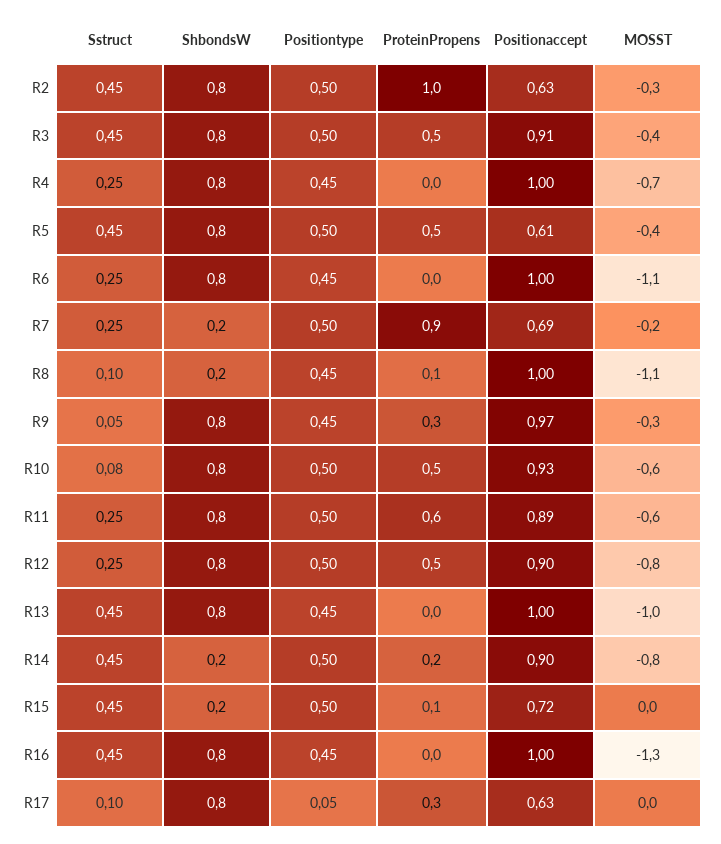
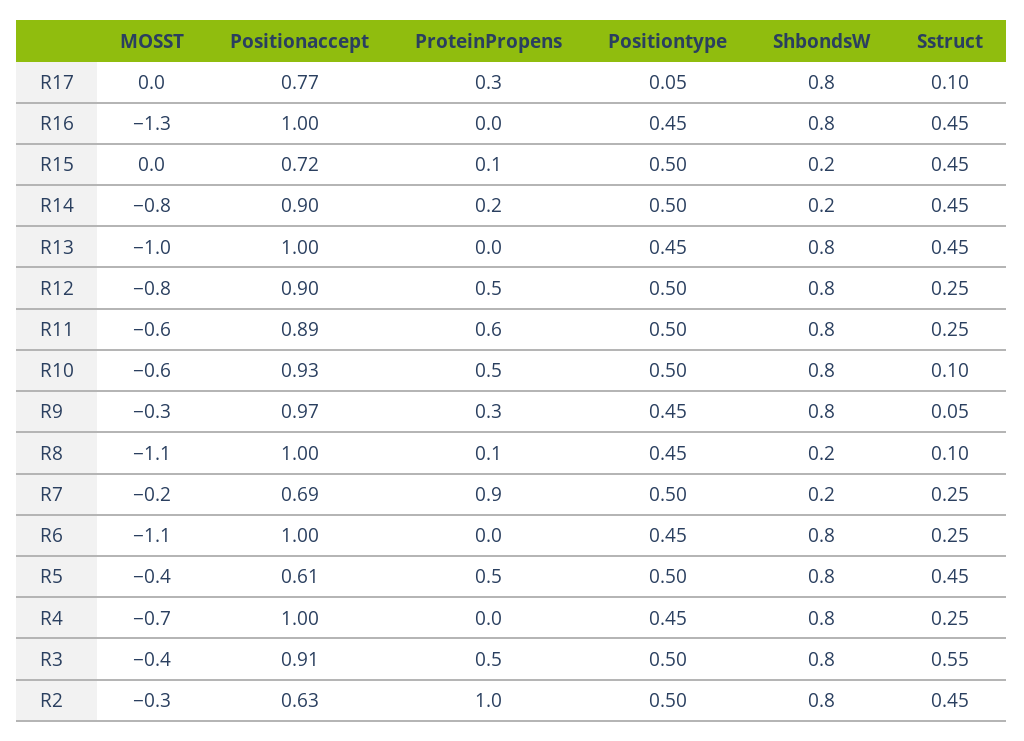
  {
    "Sstruct": {
      "R2": 0.45,
-     "R3": 0.45,
+     "R3": 0.55,
      "R4": 0.25,
      "R5": 0.45,
      "R6": 0.25,
      "R7": 0.25,
      "R8": 0.1,
      "R9": 0.05,
-     "R10": 0.08,
+     "R10": 0.1,
      "R11": 0.25,
      "R12": 0.25,
      "R13": 0.45,
      "R14": 0.45,
      "R15": 0.45,
      "R16": 0.45,
      "R17": 0.1
    },
    "ShbondsW": {
      "R2": 0.8,
      "R3": 0.8,
      "R4": 0.8,
      "R5": 0.8,
      "R6": 0.8,
      "R7": 0.2,
      "R8": 0.2,
      "R9": 0.8,
      "R10": 0.8,
      "R11": 0.8,
      "R12": 0.8,
      "R13": 0.8,
      "R14": 0.2,
      "R15": 0.2,
      "R16": 0.8,
      "R17": 0.8
    },
    "Positiontype": {
      "R2": 0.5,
      "R3": 0.5,
      "R4": 0.45,
      "R5": 0.5,
      "R6": 0.45,
      "R7": 0.5,
      "R8": 0.45,
      "R9": 0.45,
      "R10": 0.5,
      "R11": 0.5,
      "R12": 0.5,
      "R13": 0.45,
      "R14": 0.5,
      "R15": 0.5,
      "R16": 0.45,
      "R17": 0.05
    },
    "ProteinPropens": {
      "R2": 1,
      "R3": 0.5,
      "R4": 0,
      "R5": 0.5,
      "R6": 0,
      "R7": 0.9,
      "R8": 0.1,
      "R9": 0.3,
      "R10": 0.5,
      "R11": 0.6,
      "R12": 0.5,
      "R13": 0,
      "R14": 0.2,
      "R15": 0.1,
      "R16": 0,
      "R17": 0.3
    },
    "Positionaccept": {
      "R2": 0.63,
      "R3": 0.91,
      "R4": 1,
      "R5": 0.61,
      "R6": 1,
      "R7": 0.69,
      "R8": 1,
      "R9": 0.97,
      "R10": 0.93,
      "R11": 0.89,
      "R12": 0.9,
      "R13": 1,
      "R14": 0.9,
      "R15": 0.72,
      "R16": 1,
-     "R17": 0.63
+     "R17": 0.77
    },
    "MOSST": {
      "R2": -0.3,
      "R3": -0.4,
      "R4": -0.7,
      "R5": -0.4,
      "R6": -1.1,
      "R7": -0.2,
      "R8": -1.1,
      "R9": -0.3,
      "R10": -0.6,
      "R11": -0.6,
      "R12": -0.8,
      "R13": -1,
      "R14": -0.8,
      "R15": 0,
      "R16": -1.3,
      "R17": 0
    }
  }

